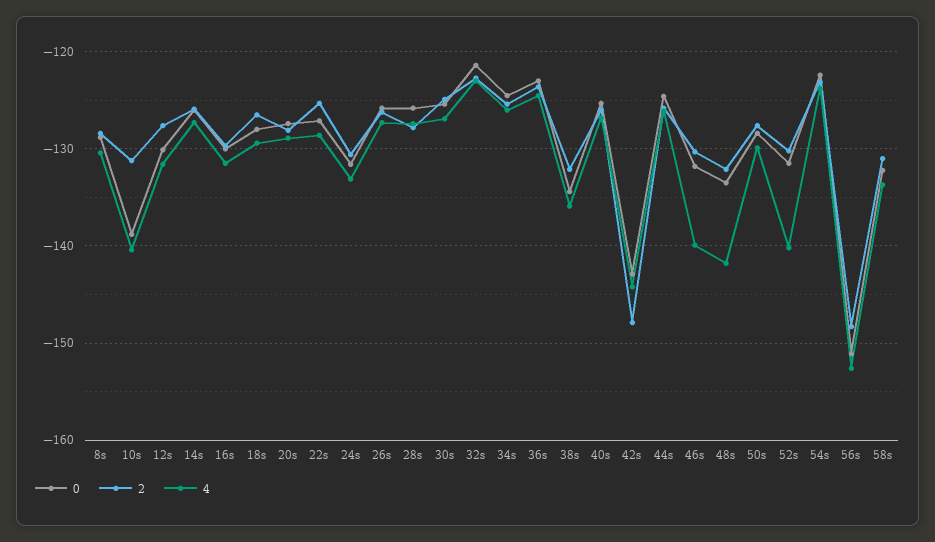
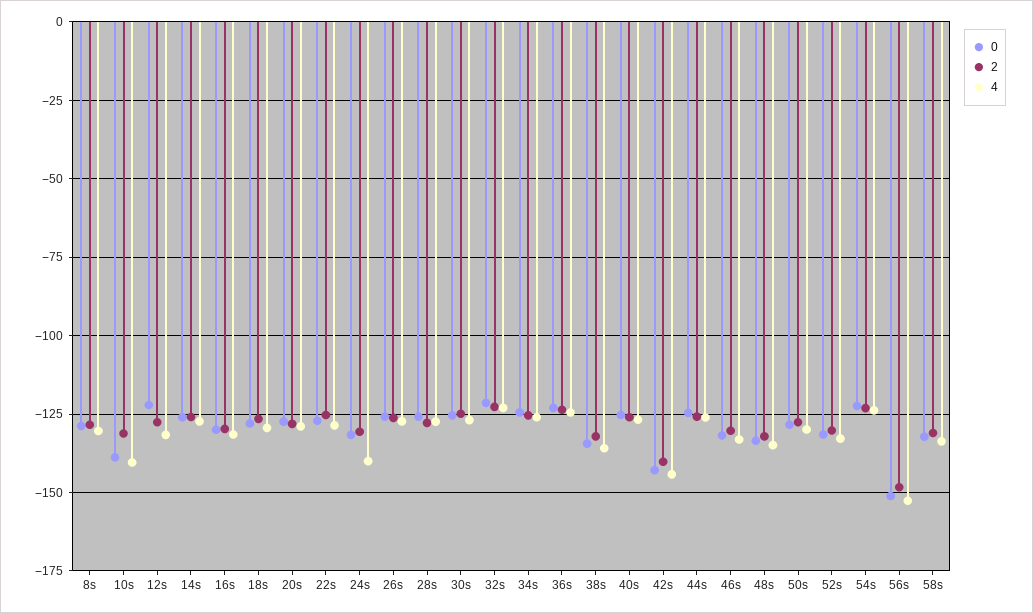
  {
    "0": {
      "8s": -129,
      "10s": -139,
-     "12s": -130,
+     "12s": -122.5,
      "14s": -126,
      "16s": -130,
      "18s": -128,
      "20s": -127,
      "22s": -127,
      "24s": -132,
      "26s": -126,
      "28s": -126,
      "30s": -125,
      "32s": -121,
      "34s": -125,
      "36s": -123,
      "38s": -134,
      "40s": -125,
      "42s": -143,
      "44s": -125,
      "46s": -132,
      "48s": -134,
      "50s": -128,
      "52s": -132,
      "54s": -122,
      "56s": -151,
      "58s": -132
    },
    "2": {
      "8s": -128,
      "10s": -131,
      "12s": -128,
      "14s": -126,
      "16s": -130,
      "18s": -127,
      "20s": -128,
      "22s": -125,
      "24s": -131,
      "26s": -126,
      "28s": -128,
      "30s": -125,
      "32s": -123,
      "34s": -125,
      "36s": -124,
      "38s": -132,
      "40s": -126,
-     "42s": -148,
+     "42s": -140,
      "44s": -126,
      "46s": -130,
      "48s": -132,
      "50s": -128,
      "52s": -130,
      "54s": -123,
      "56s": -148,
      "58s": -131
    },
    "4": {
      "8s": -130,
      "10s": -140,
      "12s": -132,
      "14s": -127,
      "16s": -132,
      "18s": -129,
      "20s": -129,
      "22s": -129,
-     "24s": -133,
+     "24s": -140,
      "26s": -127,
      "28s": -127,
      "30s": -127,
      "32s": -123,
      "34s": -126,
      "36s": -125,
      "38s": -136,
      "40s": -127,
      "42s": -144,
      "44s": -126,
-     "46s": -140,
+     "46s": -132.5,
-     "48s": -142,
+     "48s": -135,
      "50s": -130,
-     "52s": -140,
+     "52s": -132.5,
      "54s": -124,
      "56s": -153,
      "58s": -134
    }
  }

